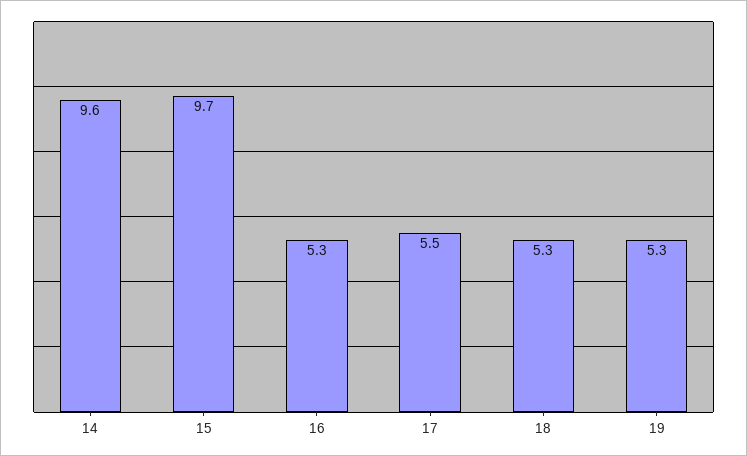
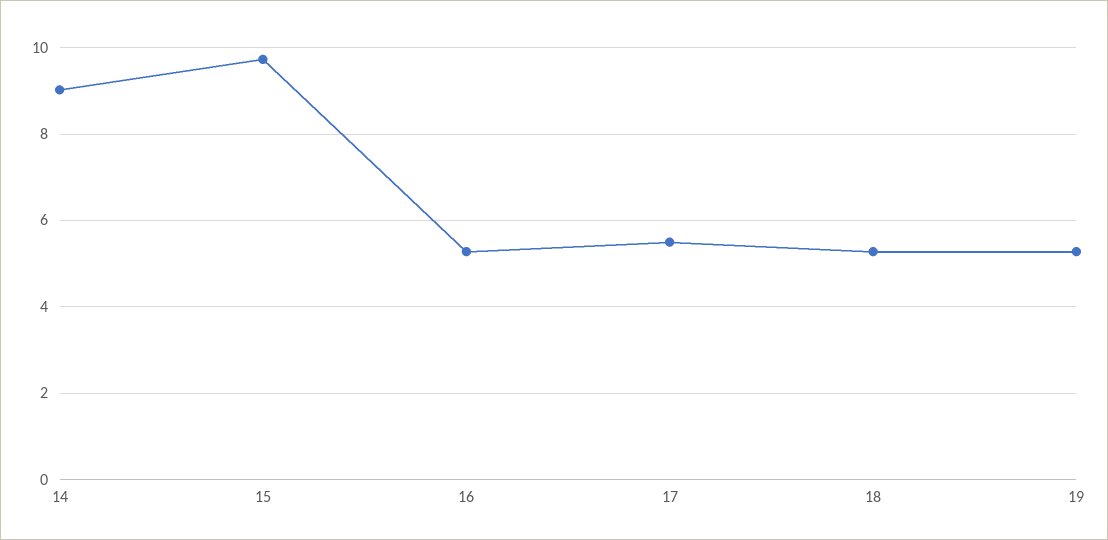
  {
-   "14": 9.6,
+   "14": 9,
    "15": 9.7,
    "16": 5.3,
    "17": 5.5,
    "18": 5.3,
    "19": 5.3
  }

